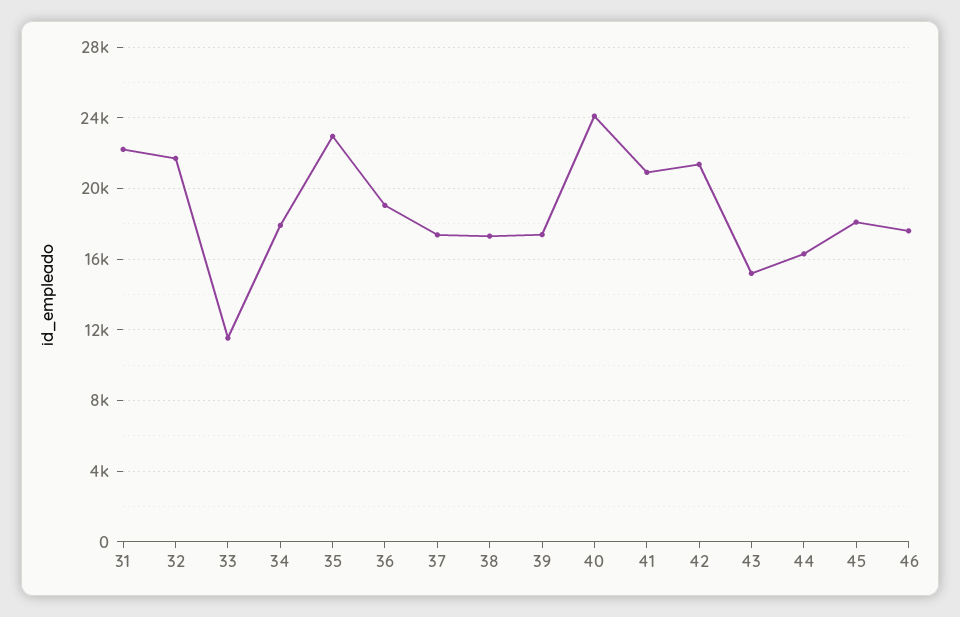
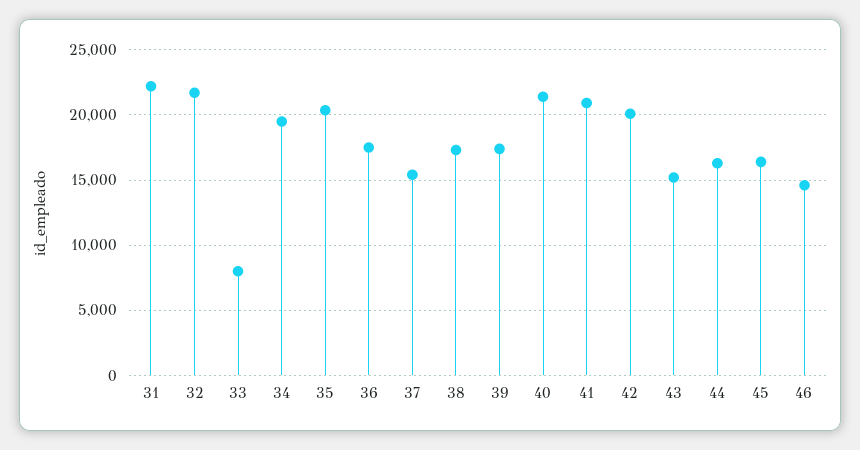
  {
    "31": 22000,
    "32": 21500,
-   "33": 11500,
+   "33": 8000,
-   "34": 18000,
+   "34": 19500,
-   "35": 23000,
+   "35": 20500,
-   "36": 19000,
+   "36": 17500,
-   "37": 17500,
+   "37": 15500,
    "38": 17500,
    "39": 17500,
-   "40": 24000,
+   "40": 21500,
    "41": 21000,
-   "42": 21500,
+   "42": 20000,
    "43": 15000,
    "44": 16500,
-   "45": 18000,
+   "45": 16500,
-   "46": 17500
+   "46": 14500
  }

